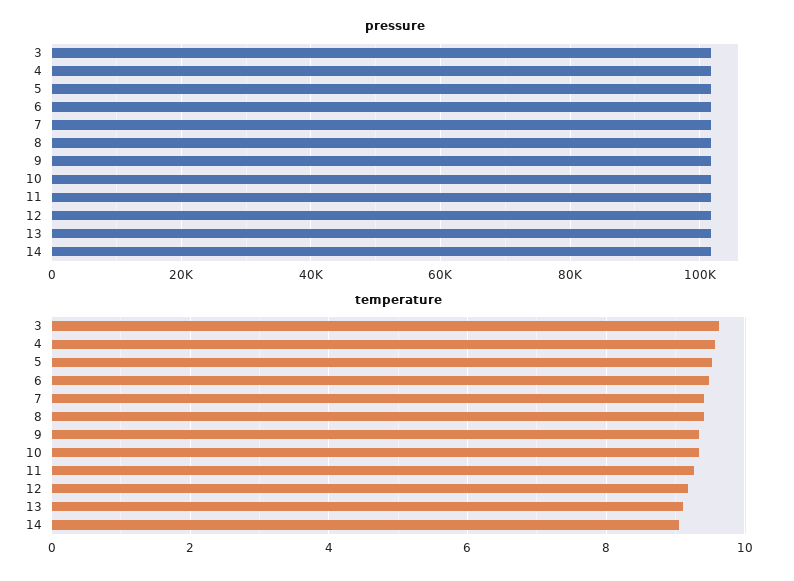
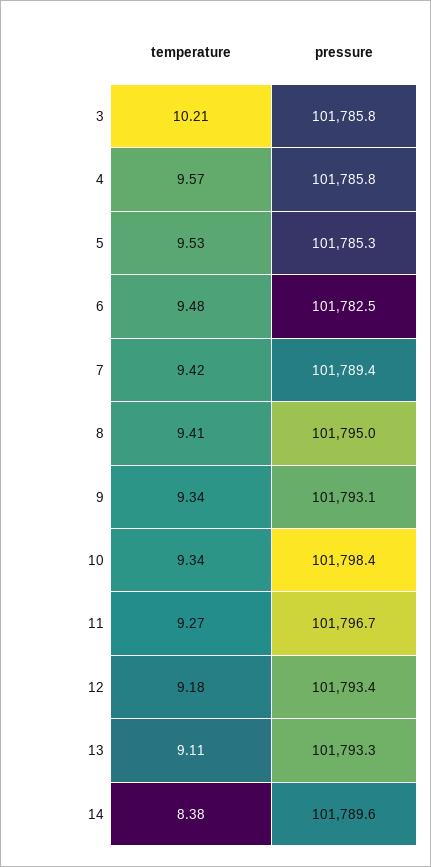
  {
    "pressure": {
      "3": 101785.8,
      "4": 101785.8,
      "5": 101785.3,
      "6": 101782.5,
      "7": 101789.4,
      "8": 101795,
      "9": 101793.1,
      "10": 101798.4,
      "11": 101796.7,
      "12": 101793.4,
      "13": 101793.3,
      "14": 101789.6
    },
    "temperature": {
-     "3": 9.6,
+     "3": 10.21,
      "4": 9.57,
      "5": 9.53,
      "6": 9.48,
      "7": 9.42,
      "8": 9.41,
      "9": 9.34,
      "10": 9.34,
      "11": 9.27,
      "12": 9.18,
      "13": 9.11,
-     "14": 9
+     "14": 8.38
    }
  }

